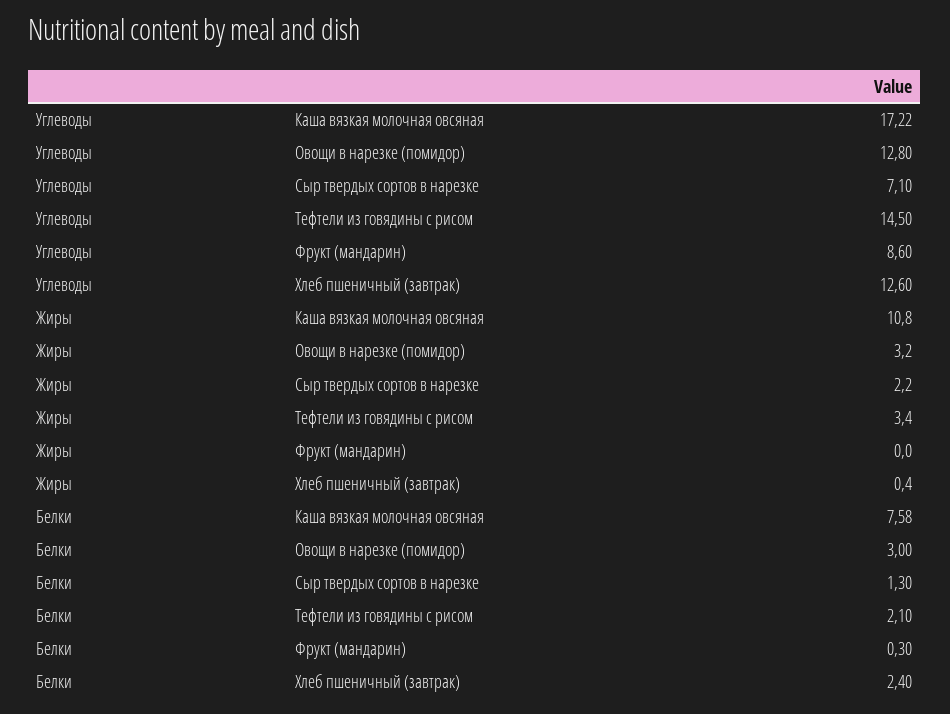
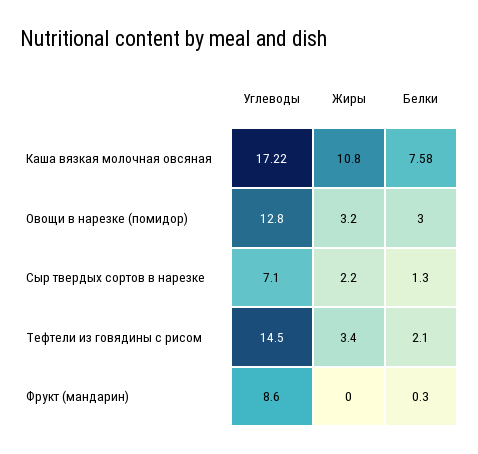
  {
    "Углеводы": {
      "Каша вязкая молочная овсяная": 17.22,
      "Овощи в нарезке (помидор)": 12.8,
      "Сыр твердых сортов в нарезке": 7.1,
      "Тефтели из говядины с рисом": 14.5,
-     "Фрукт (мандарин)": 8.6,
+     "Фрукт (мандарин)": 8.6
-     "Хлеб пшеничный (завтрак)": 12.6
    },
    "Жиры": {
      "Каша вязкая молочная овсяная": 10.8,
      "Овощи в нарезке (помидор)": 3.2,
      "Сыр твердых сортов в нарезке": 2.2,
      "Тефтели из говядины с рисом": 3.4,
-     "Фрукт (мандарин)": 0,
+     "Фрукт (мандарин)": 0
-     "Хлеб пшеничный (завтрак)": 0.4
    },
    "Белки": {
      "Каша вязкая молочная овсяная": 7.58,
      "Овощи в нарезке (помидор)": 3,
      "Сыр твердых сортов в нарезке": 1.3,
      "Тефтели из говядины с рисом": 2.1,
-     "Фрукт (мандарин)": 0.3,
+     "Фрукт (мандарин)": 0.3
-     "Хлеб пшеничный (завтрак)": 2.4
    }
  }

